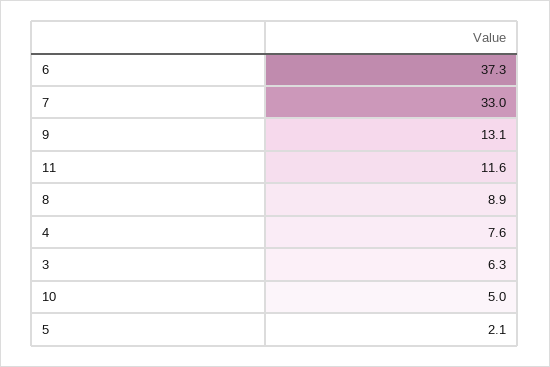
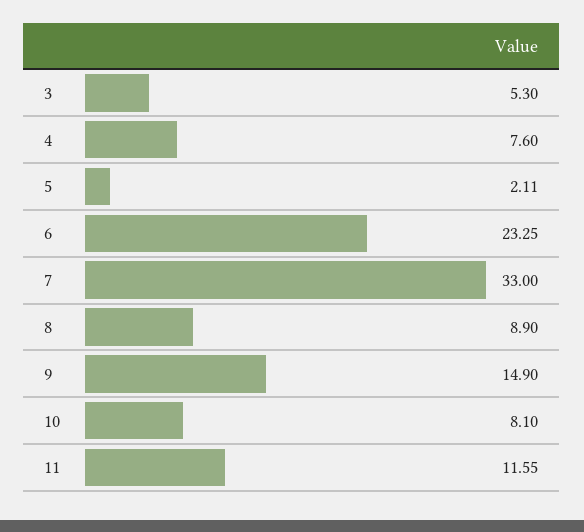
  {
-   "6": 37.3,
+   "6": 23.25,
    "7": 33,
-   "9": 13.1,
+   "9": 14.9,
    "11": 11.55,
    "8": 8.9,
    "4": 7.6,
-   "3": 6.3,
+   "3": 5.3,
-   "10": 5,
+   "10": 8.1,
    "5": 2.11
  }

